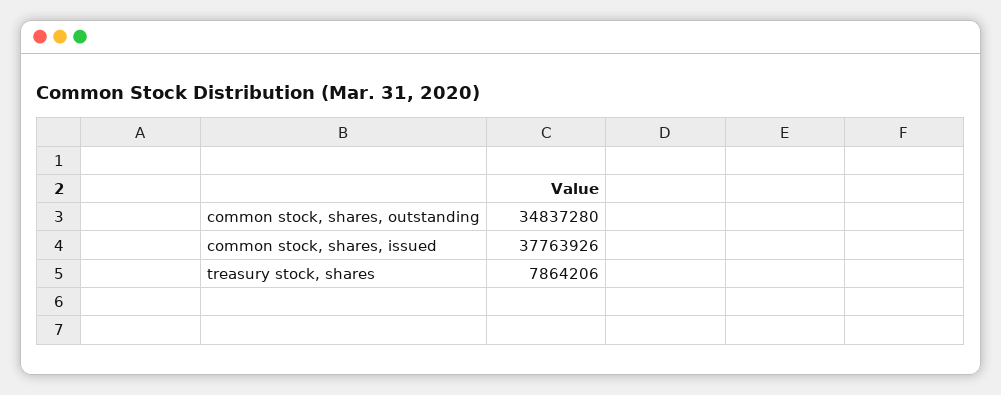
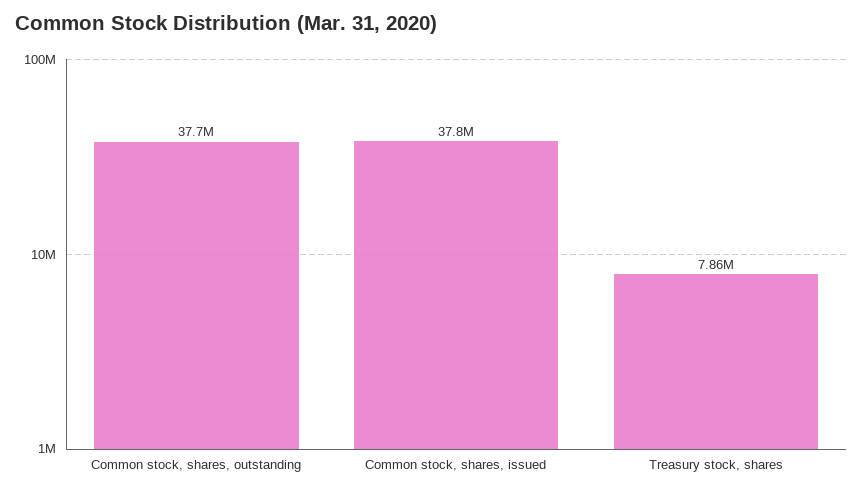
  {
-   "common stock, shares, outstanding": 34837280,
+   "common stock, shares, outstanding": 37700000,
    "common stock, shares, issued": 37763926,
    "treasury stock, shares": 7864206
  }

